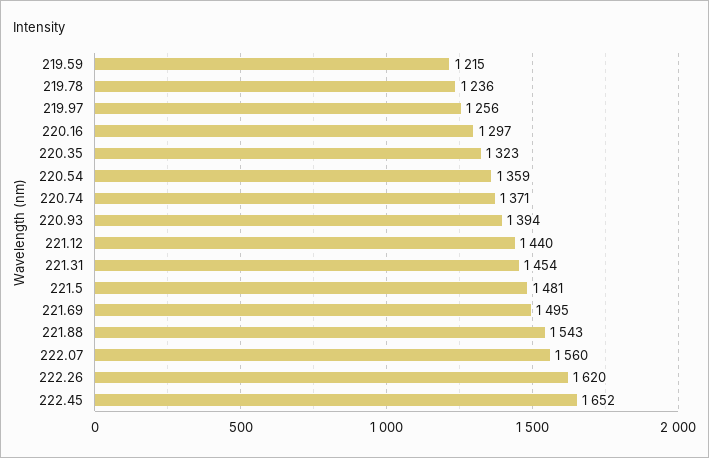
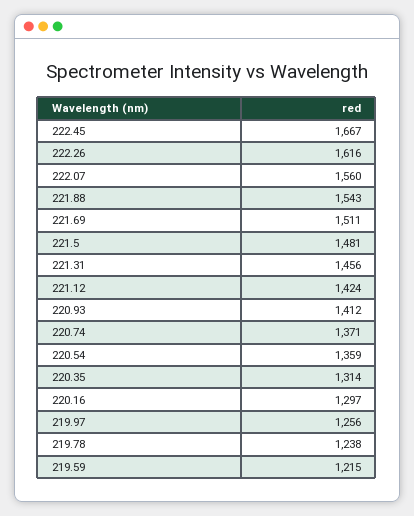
  {
    "219.59": 1215,
-   "219.78": 1236,
+   "219.78": 1238,
    "219.97": 1256,
    "220.16": 1297,
-   "220.35": 1323,
+   "220.35": 1314,
    "220.54": 1359,
    "220.74": 1371,
-   "220.93": 1394,
+   "220.93": 1412,
-   "221.12": 1440,
+   "221.12": 1424,
-   "221.31": 1454,
+   "221.31": 1456,
    "221.5": 1481,
-   "221.69": 1495,
+   "221.69": 1511,
    "221.88": 1543,
    "222.07": 1560,
-   "222.26": 1620,
+   "222.26": 1616,
-   "222.45": 1652
+   "222.45": 1667
  }

